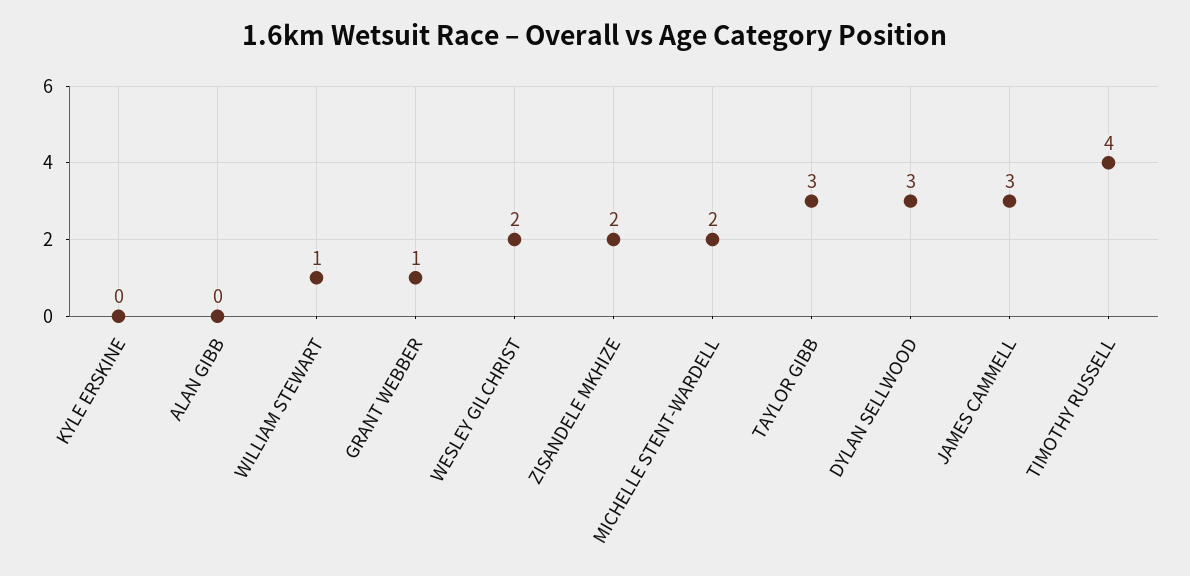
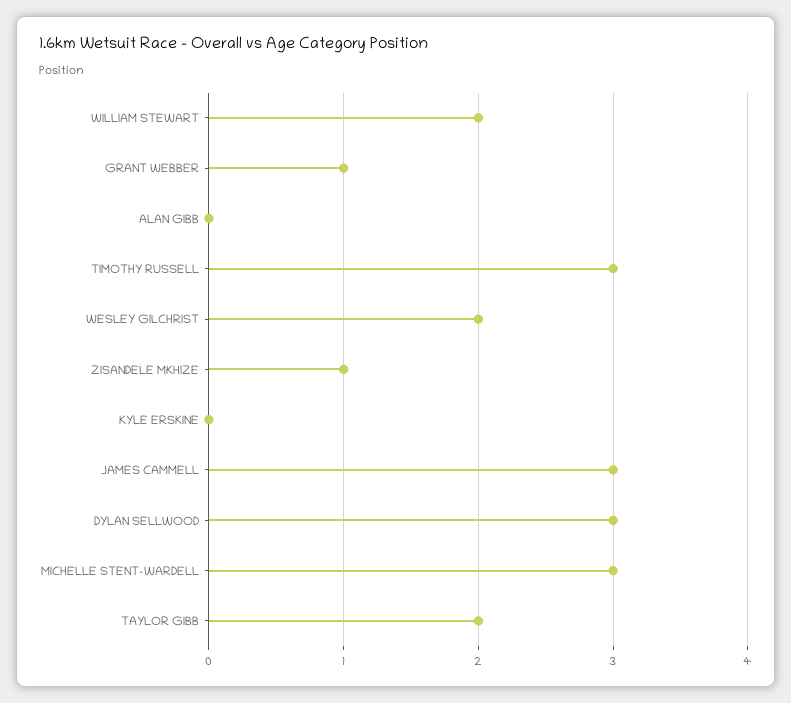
  {
    "KYLE ERSKINE": 0,
    "ALAN GIBB": 0,
-   "WILLIAM STEWART": 1,
+   "WILLIAM STEWART": 2,
    "GRANT WEBBER": 1,
    "WESLEY GILCHRIST": 2,
-   "ZISANDELE MKHIZE": 2,
+   "ZISANDELE MKHIZE": 1,
-   "MICHELLE STENT-WARDELL": 2,
+   "MICHELLE STENT-WARDELL": 3,
-   "TAYLOR GIBB": 3,
+   "TAYLOR GIBB": 2,
    "DYLAN SELLWOOD": 3,
    "JAMES CAMMELL": 3,
-   "TIMOTHY RUSSELL": 4
+   "TIMOTHY RUSSELL": 3
  }

